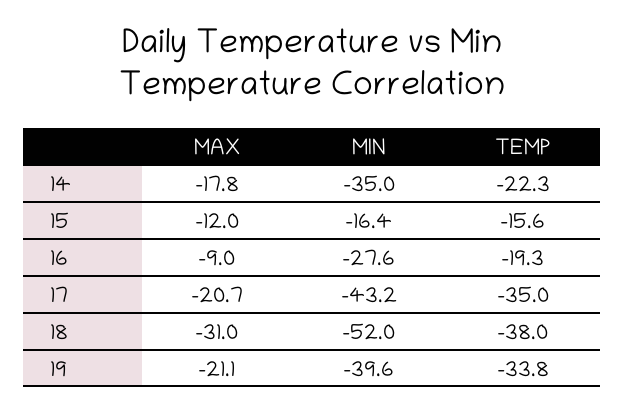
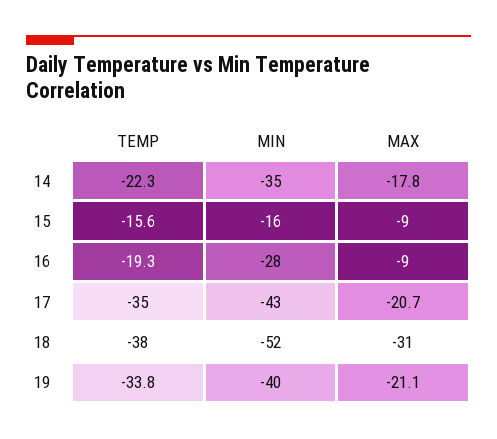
  {
    "MAX": {
      "14": -17.8,
-     "15": -12,
+     "15": -9,
      "16": -9,
      "17": -20.7,
      "18": -31,
      "19": -21.1
    },
    "MIN": {
      "14": -35,
      "15": -16.4,
      "16": -27.6,
      "17": -43.2,
      "18": -52,
      "19": -39.6
    },
    "TEMP": {
      "14": -22.3,
      "15": -15.6,
      "16": -19.3,
      "17": -35,
      "18": -38,
      "19": -33.8
    }
  }

